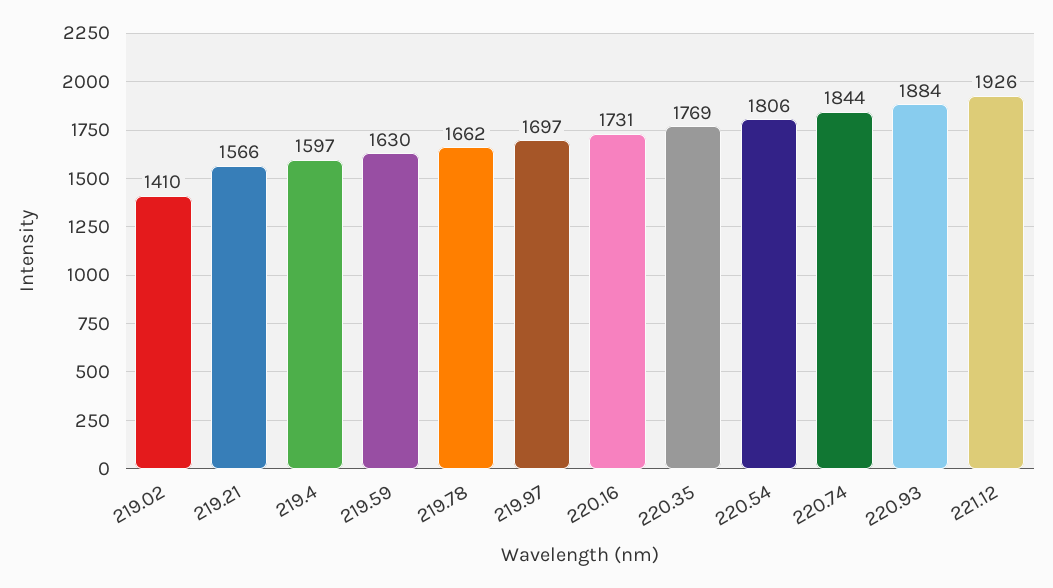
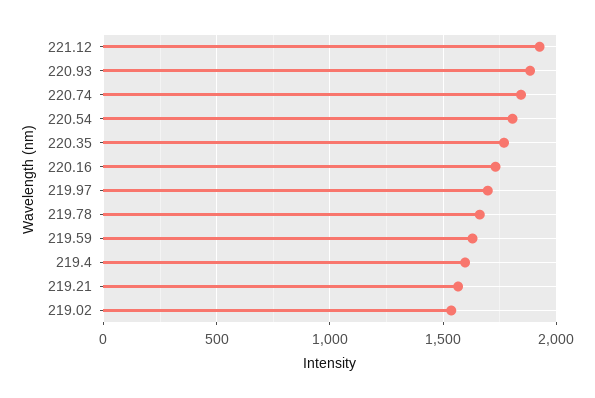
  {
-   "219.02": 1410,
+   "219.02": 1550,
    "219.21": 1566,
    "219.4": 1597,
    "219.59": 1630,
    "219.78": 1662,
    "219.97": 1697,
    "220.16": 1731,
    "220.35": 1769,
    "220.54": 1806,
    "220.74": 1844,
    "220.93": 1884,
    "221.12": 1926
  }

